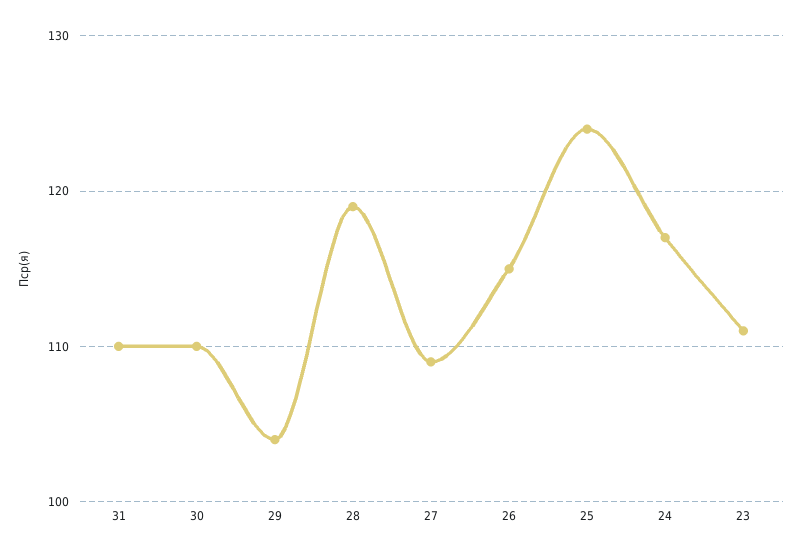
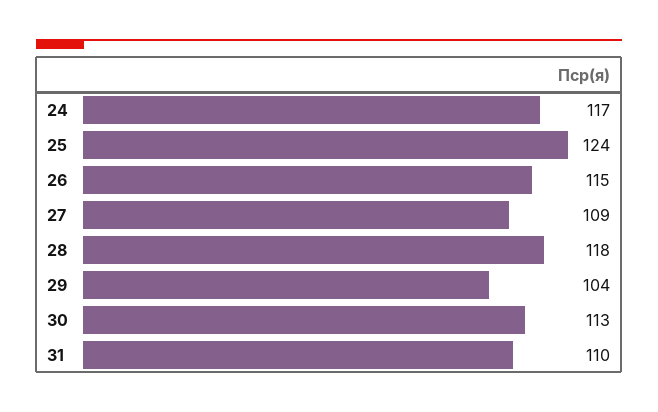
  {
    "31": 110,
-   "30": 110,
+   "30": 113,
    "29": 104,
-   "28": 119,
+   "28": 118,
    "27": 109,
    "26": 115,
    "25": 124,
-   "24": 117,
+   "24": 117
-   "23": 111
  }

